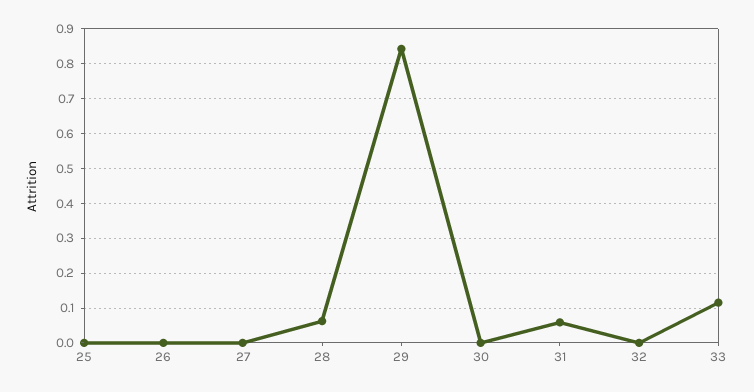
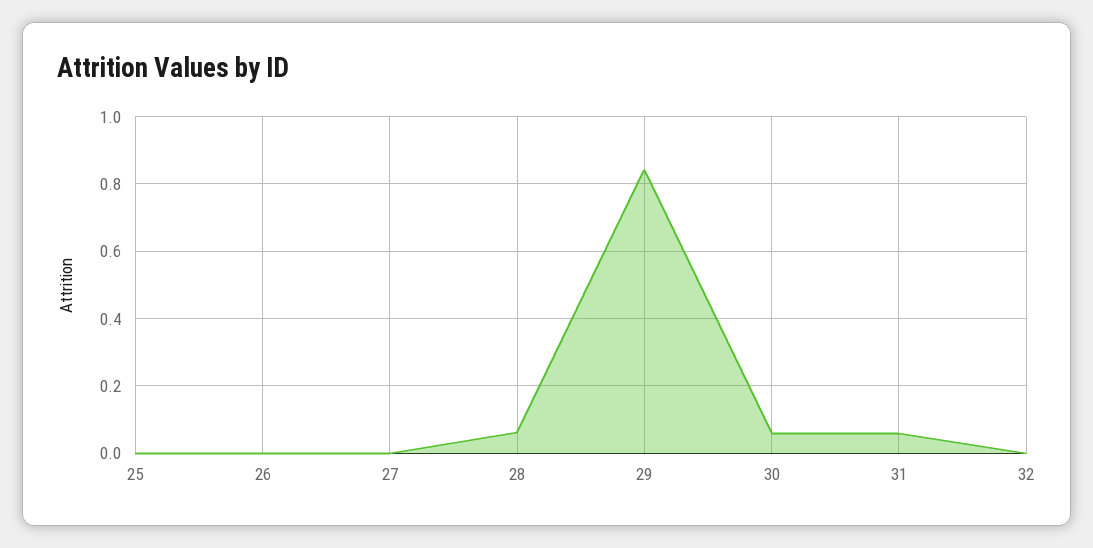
  {
    "25": 0,
    "26": 0,
    "27": 0,
    "28": 0.06,
    "29": 0.84,
-   "30": 0,
+   "30": 0.06,
    "31": 0.06,
-   "32": 0,
+   "32": 0
-   "33": 0.12
  }

